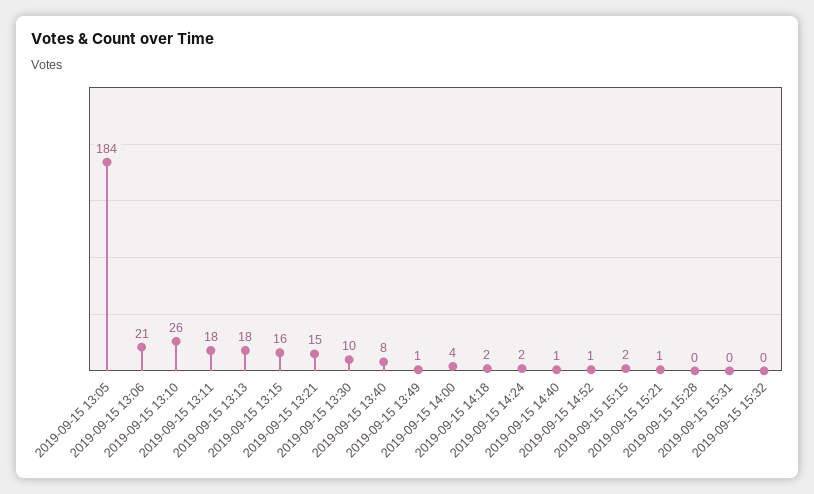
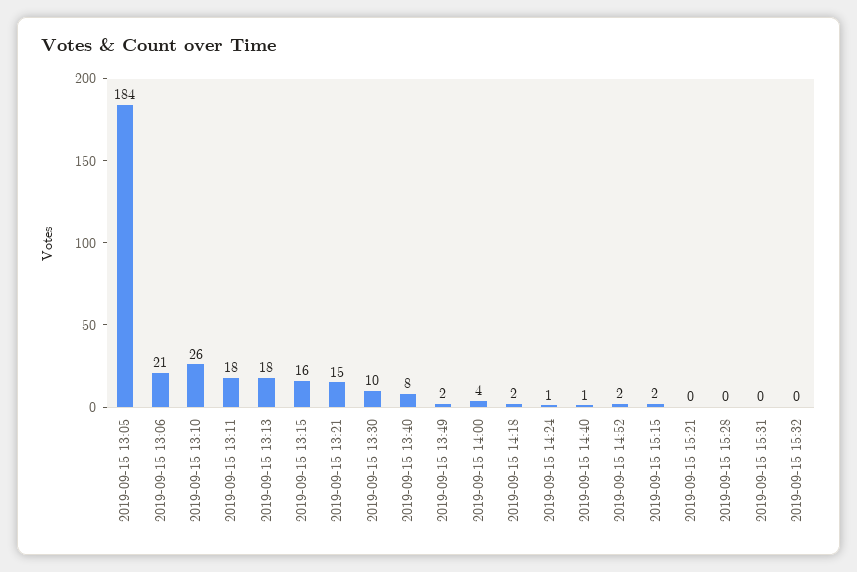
  {
    "2019-09-15 13:05": 184,
    "2019-09-15 13:06": 21,
    "2019-09-15 13:10": 26,
    "2019-09-15 13:11": 18,
    "2019-09-15 13:13": 18,
    "2019-09-15 13:15": 16,
    "2019-09-15 13:21": 15,
    "2019-09-15 13:30": 10,
    "2019-09-15 13:40": 8,
-   "2019-09-15 13:49": 1,
+   "2019-09-15 13:49": 2,
    "2019-09-15 14:00": 4,
    "2019-09-15 14:18": 2,
-   "2019-09-15 14:24": 2,
+   "2019-09-15 14:24": 1,
    "2019-09-15 14:40": 1,
-   "2019-09-15 14:52": 1,
+   "2019-09-15 14:52": 2,
    "2019-09-15 15:15": 2,
-   "2019-09-15 15:21": 1,
+   "2019-09-15 15:21": 0,
    "2019-09-15 15:28": 0,
    "2019-09-15 15:31": 0,
    "2019-09-15 15:32": 0
  }

